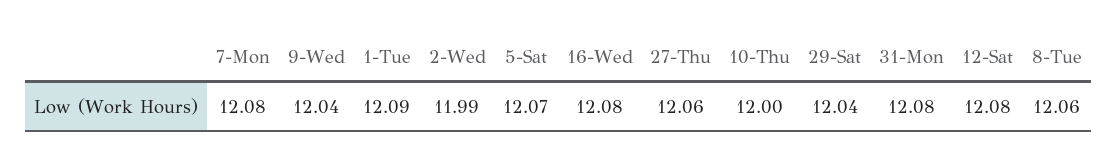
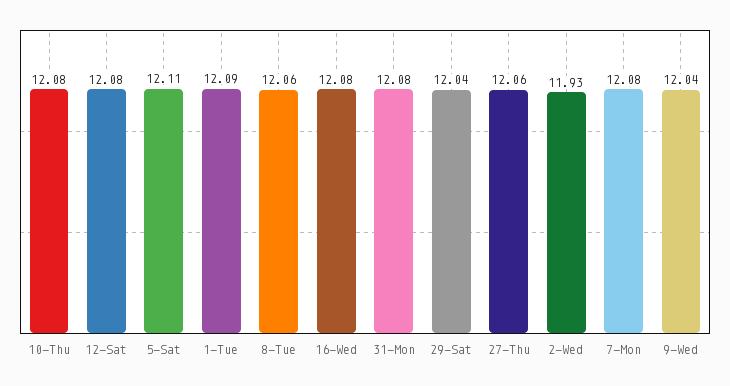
  {
    "7-Mon": 12.08,
    "9-Wed": 12.04,
    "1-Tue": 12.09,
-   "2-Wed": 11.99,
+   "2-Wed": 11.93,
-   "5-Sat": 12.07,
+   "5-Sat": 12.11,
    "16-Wed": 12.08,
    "27-Thu": 12.06,
-   "10-Thu": 12,
+   "10-Thu": 12.08,
    "29-Sat": 12.04,
    "31-Mon": 12.08,
    "12-Sat": 12.08,
    "8-Tue": 12.06
  }

